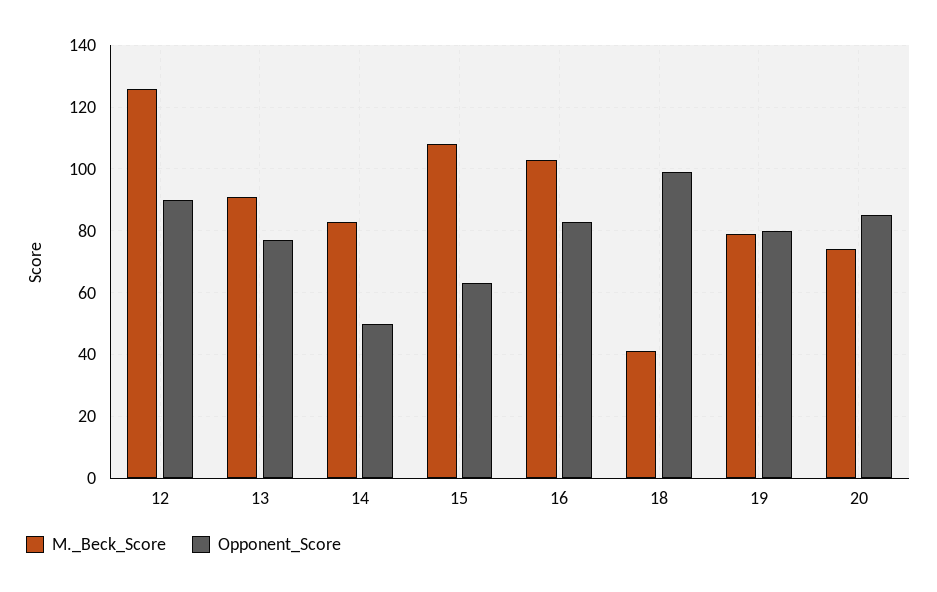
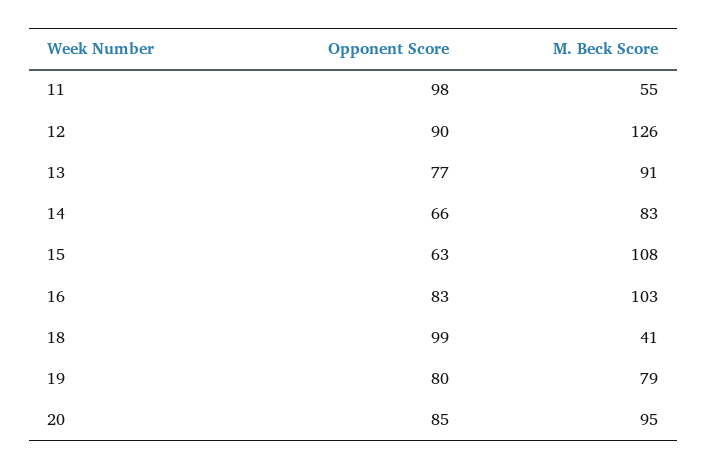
  {
    "M._Beck_Score": {
      "12": 126,
      "13": 91,
      "14": 83,
      "15": 108,
      "16": 103,
      "18": 41,
      "19": 79,
-     "20": 75
+     "20": 95,
+     "11": 55
    },
    "Opponent_Score": {
      "12": 90,
      "13": 77,
-     "14": 50,
+     "14": 66,
      "15": 63,
      "16": 83,
      "18": 99,
      "19": 80,
-     "20": 85
+     "20": 85,
+     "11": 98
    }
  }

